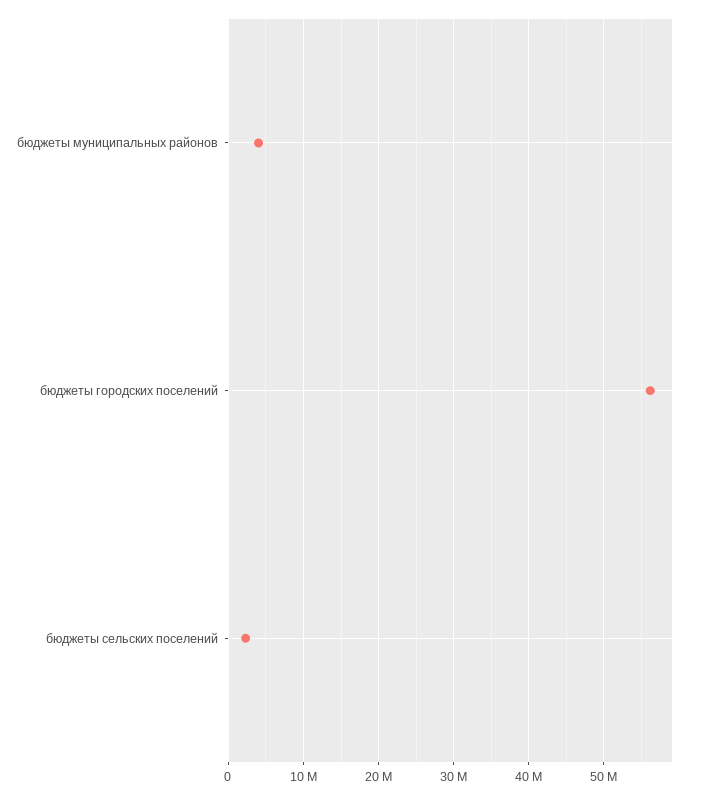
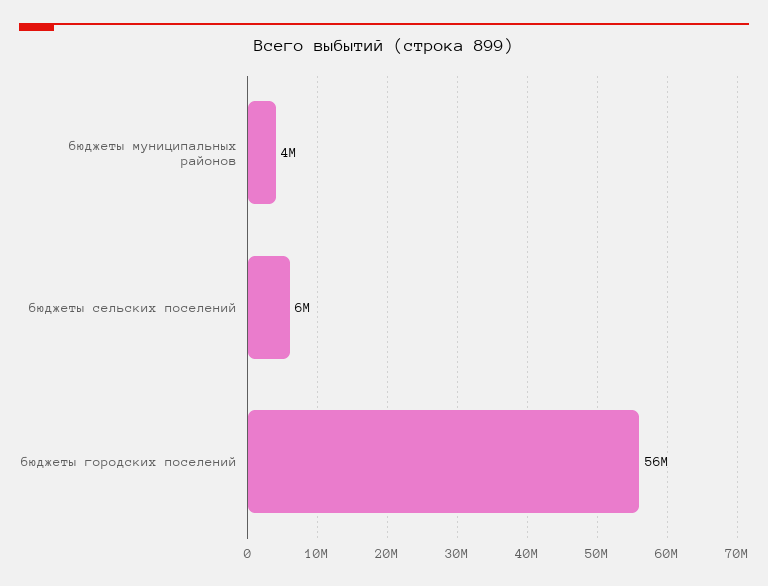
  {
    "бюджеты муниципальных районов": 4000000,
    "бюджеты городских поселений": 56000000,
-   "бюджеты сельских поселений": 2000000
+   "бюджеты сельских поселений": 6000000
  }

